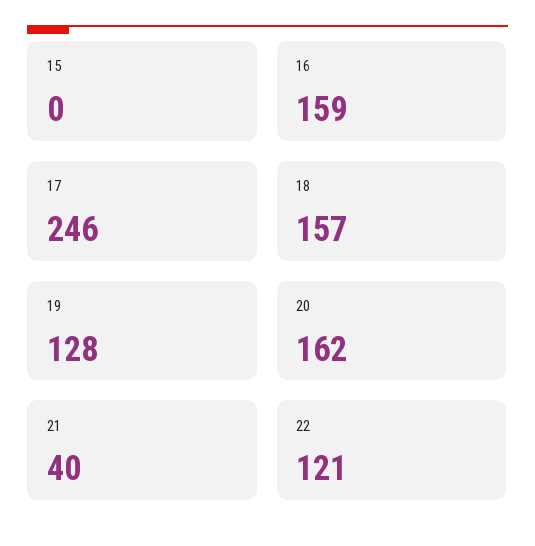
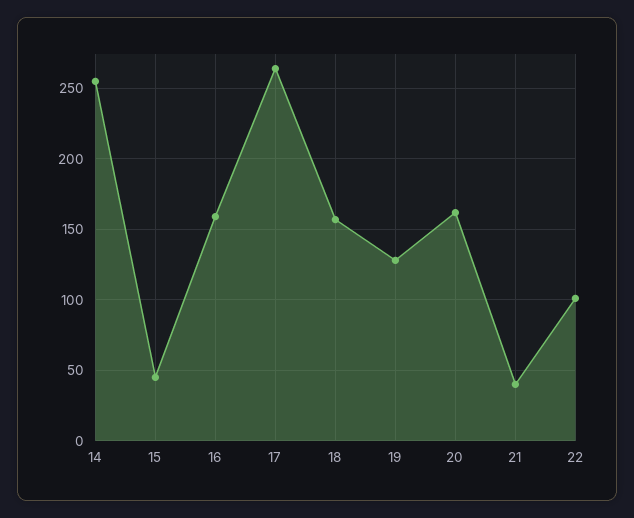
  {
-   "15": 0,
+   "15": 45,
    "16": 159,
-   "17": 246,
+   "17": 265,
    "18": 157,
    "19": 128,
    "20": 162,
    "21": 40,
-   "22": 121
+   "22": 100,
+   "14": 255
  }

